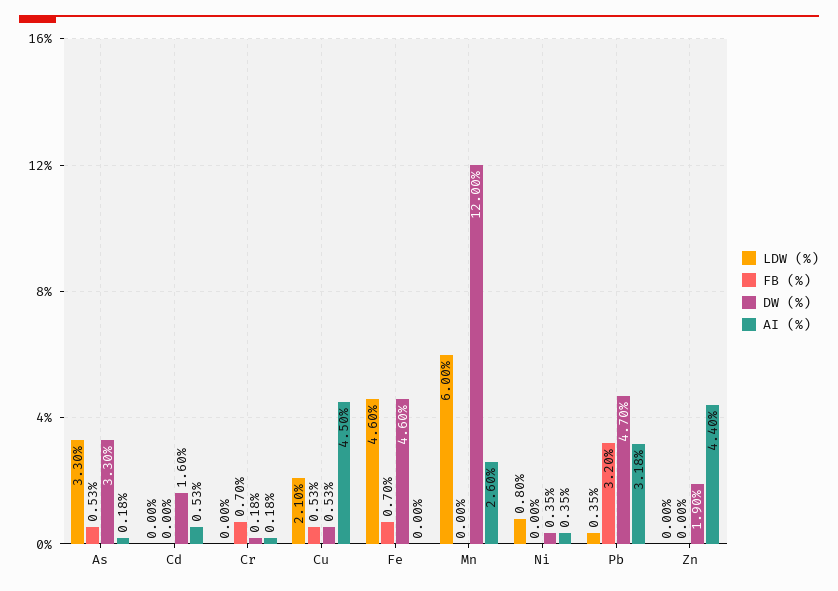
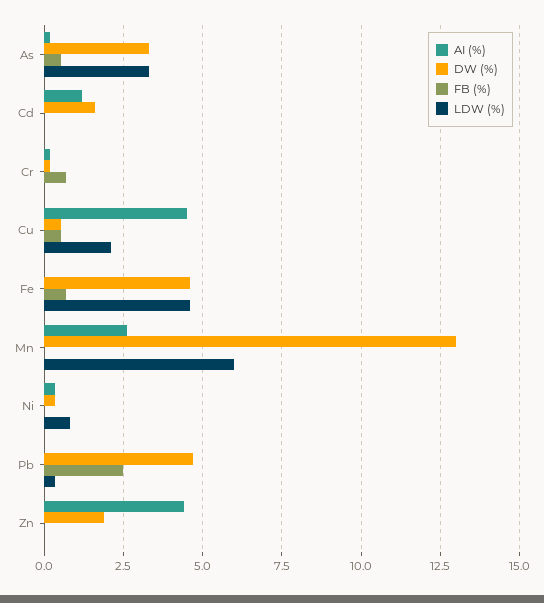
  {
    "LDW (%)": {
      "As": 3.3,
      "Cd": 0,
      "Cr": 0,
      "Cu": 2.1,
      "Fe": 4.6,
      "Mn": 6,
      "Ni": 0.8,
      "Pb": 0.35,
      "Zn": 0
    },
    "FB (%)": {
      "As": 0.53,
      "Cd": 0,
      "Cr": 0.7,
      "Cu": 0.53,
      "Fe": 0.7,
      "Mn": 0,
      "Ni": 0,
-     "Pb": 3.2,
+     "Pb": 2.5,
      "Zn": 0
    },
    "DW (%)": {
      "As": 3.3,
      "Cd": 1.6,
      "Cr": 0.18,
      "Cu": 0.53,
      "Fe": 4.6,
-     "Mn": 12,
+     "Mn": 13,
      "Ni": 0.35,
      "Pb": 4.7,
      "Zn": 1.9
    },
    "AI (%)": {
      "As": 0.18,
-     "Cd": 0.53,
+     "Cd": 1.25,
      "Cr": 0.18,
      "Cu": 4.5,
      "Fe": 0,
      "Mn": 2.6,
      "Ni": 0.35,
-     "Pb": 3.18,
+     "Pb": 0,
      "Zn": 4.4
    }
  }

